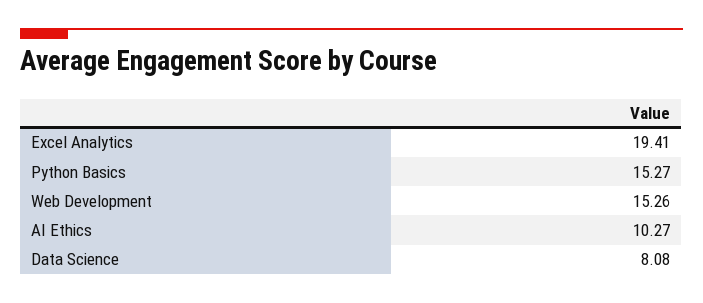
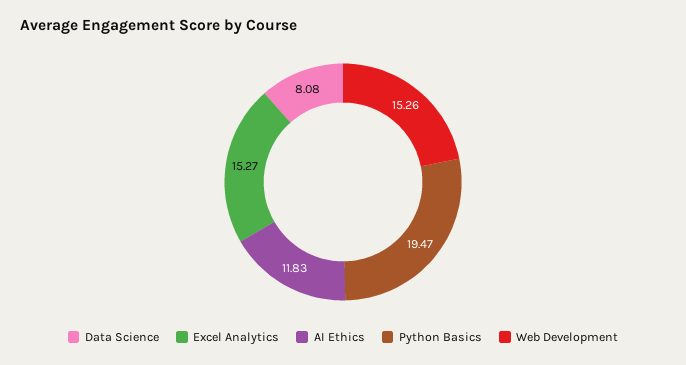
  {
-   "Excel Analytics": 19.41,
+   "Excel Analytics": 15.27,
-   "Python Basics": 15.27,
+   "Python Basics": 19.47,
    "Web Development": 15.26,
-   "AI Ethics": 10.27,
+   "AI Ethics": 11.83,
    "Data Science": 8.08
  }

